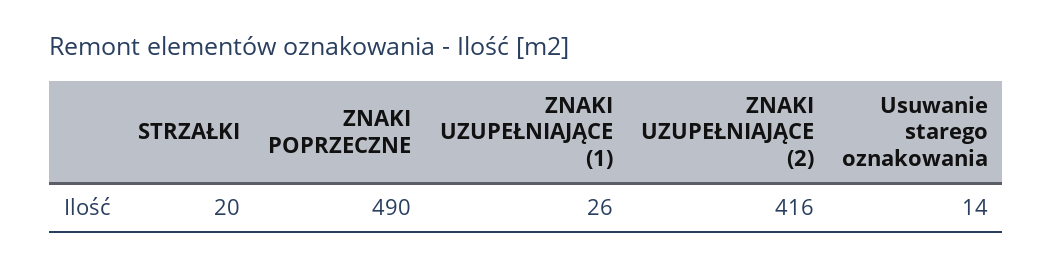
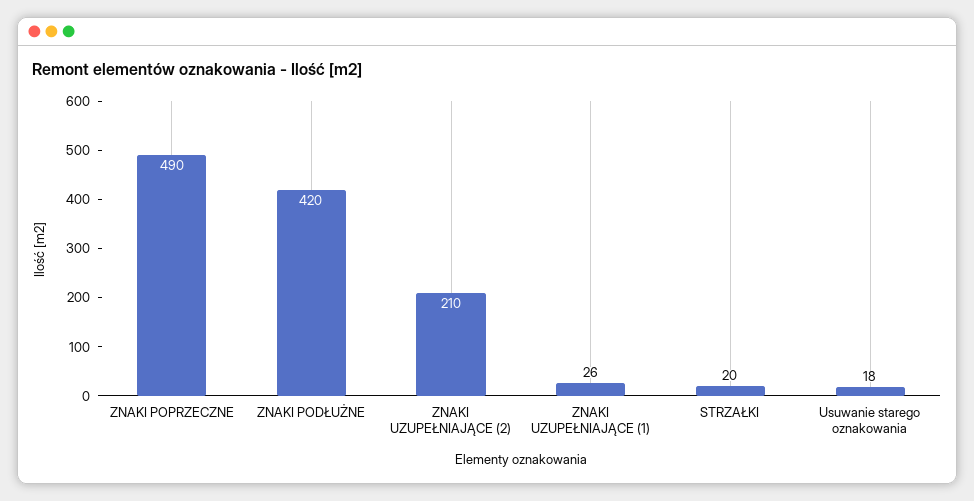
  {
    "STRZAŁKI": 20,
    "ZNAKI POPRZECZNE": 490,
    "ZNAKI UZUPEŁNIAJĄCE (1)": 26,
-   "ZNAKI UZUPEŁNIAJĄCE (2)": 416,
+   "ZNAKI UZUPEŁNIAJĄCE (2)": 210,
-   "Usuwanie starego oznakowania": 14
+   "Usuwanie starego oznakowania": 18,
+   "ZNAKI PODŁUŻNE": 420
  }

